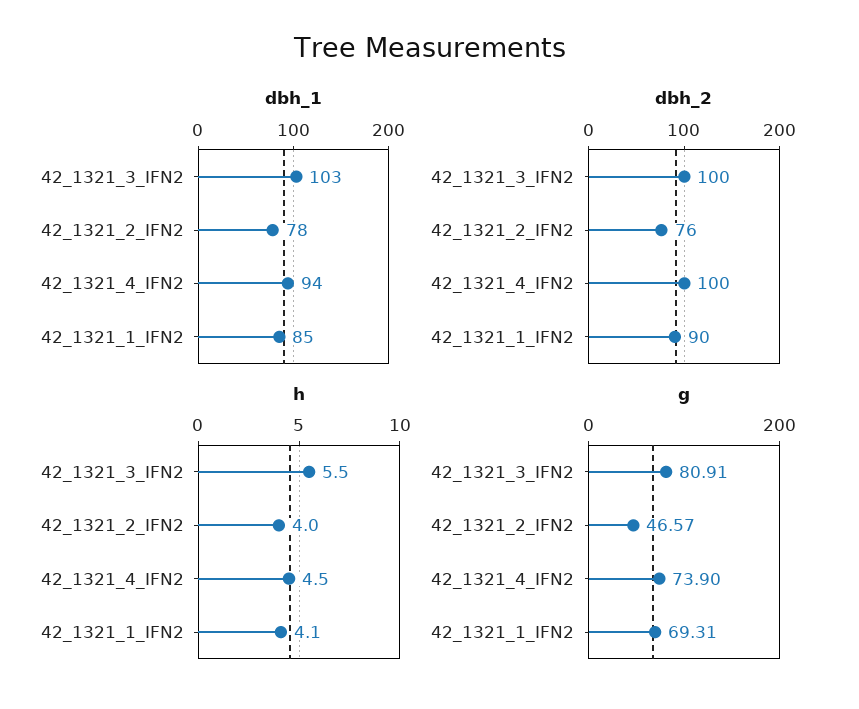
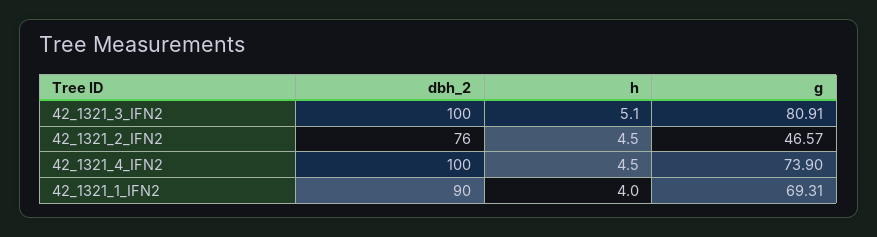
  {
-   "dbh_1": {
-     "42_1321_3_IFN2": 103,
-     "42_1321_2_IFN2": 78,
-     "42_1321_4_IFN2": 94,
-     "42_1321_1_IFN2": 85
-   },
    "dbh_2": {
      "42_1321_3_IFN2": 100,
      "42_1321_2_IFN2": 76,
      "42_1321_4_IFN2": 100,
      "42_1321_1_IFN2": 90
    },
    "h": {
-     "42_1321_3_IFN2": 5.5,
+     "42_1321_3_IFN2": 5.1,
-     "42_1321_2_IFN2": 4,
+     "42_1321_2_IFN2": 4.5,
      "42_1321_4_IFN2": 4.5,
-     "42_1321_1_IFN2": 4.1
+     "42_1321_1_IFN2": 4
    },
    "g": {
      "42_1321_3_IFN2": 80.91,
      "42_1321_2_IFN2": 46.57,
      "42_1321_4_IFN2": 73.9,
      "42_1321_1_IFN2": 69.31
    }
  }

